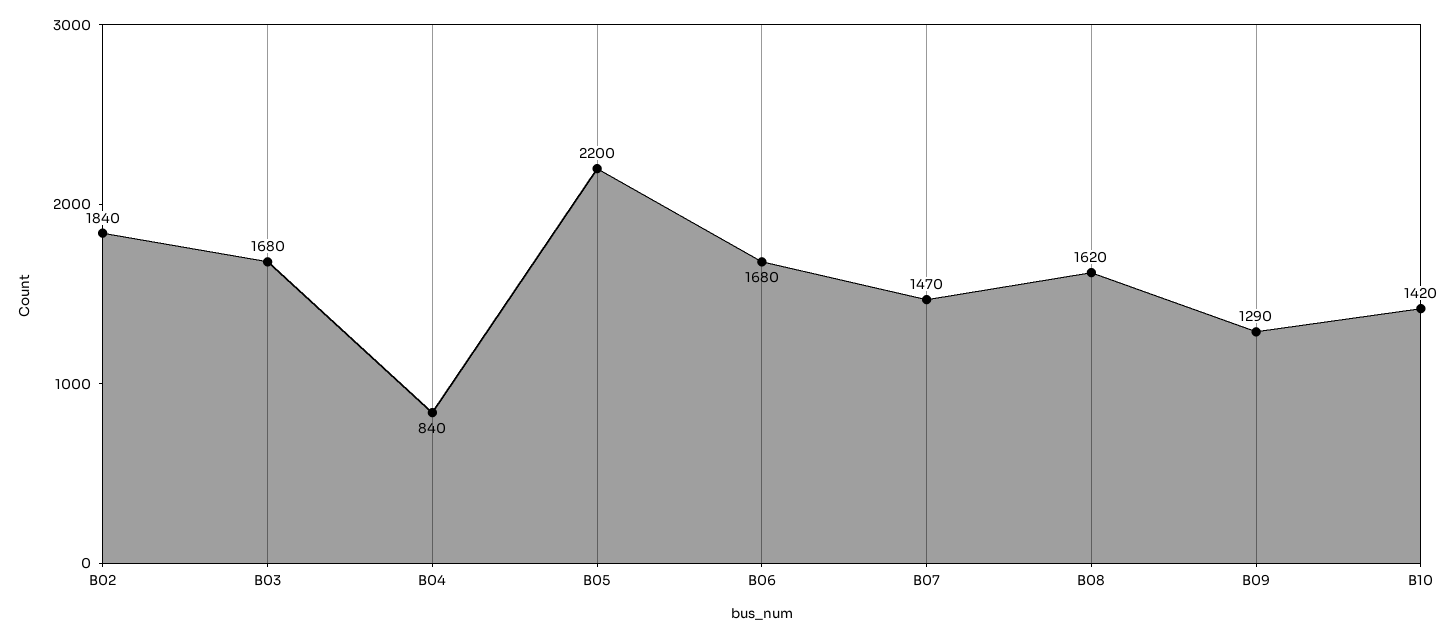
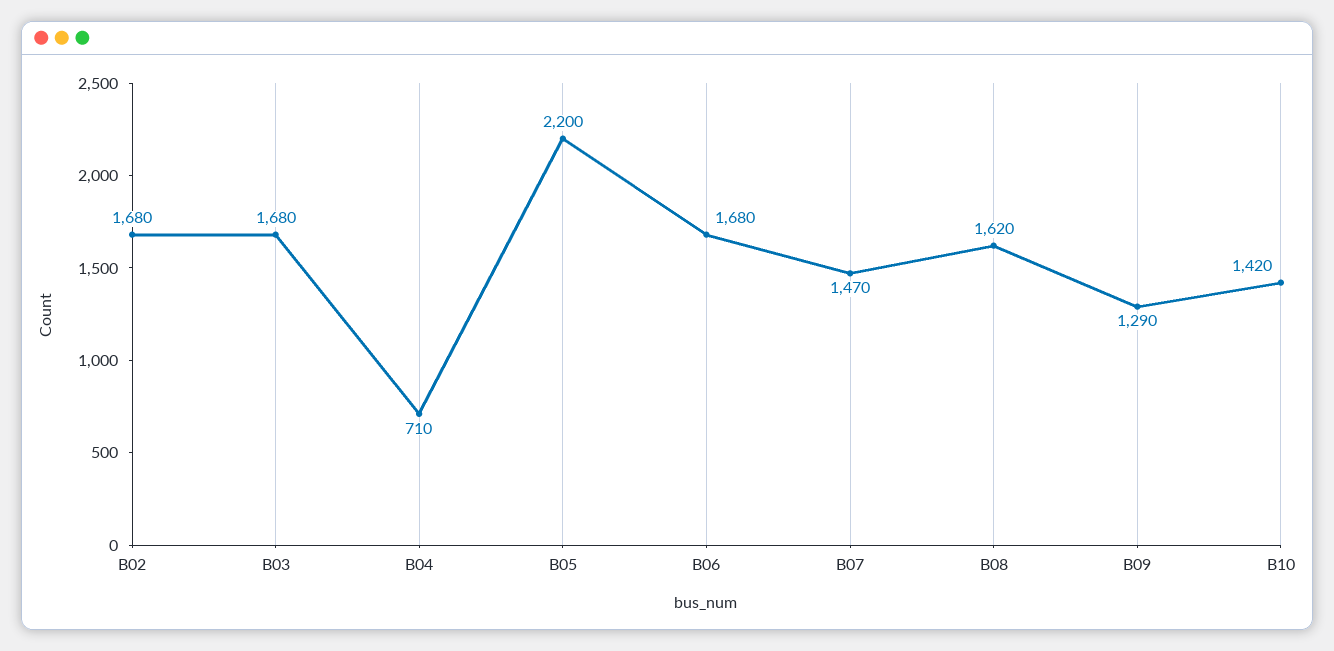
  {
-   "B02": 1840,
+   "B02": 1680,
    "B03": 1680,
-   "B04": 840,
+   "B04": 710,
    "B05": 2200,
    "B06": 1680,
    "B07": 1470,
    "B08": 1620,
    "B09": 1290,
    "B10": 1420
  }

